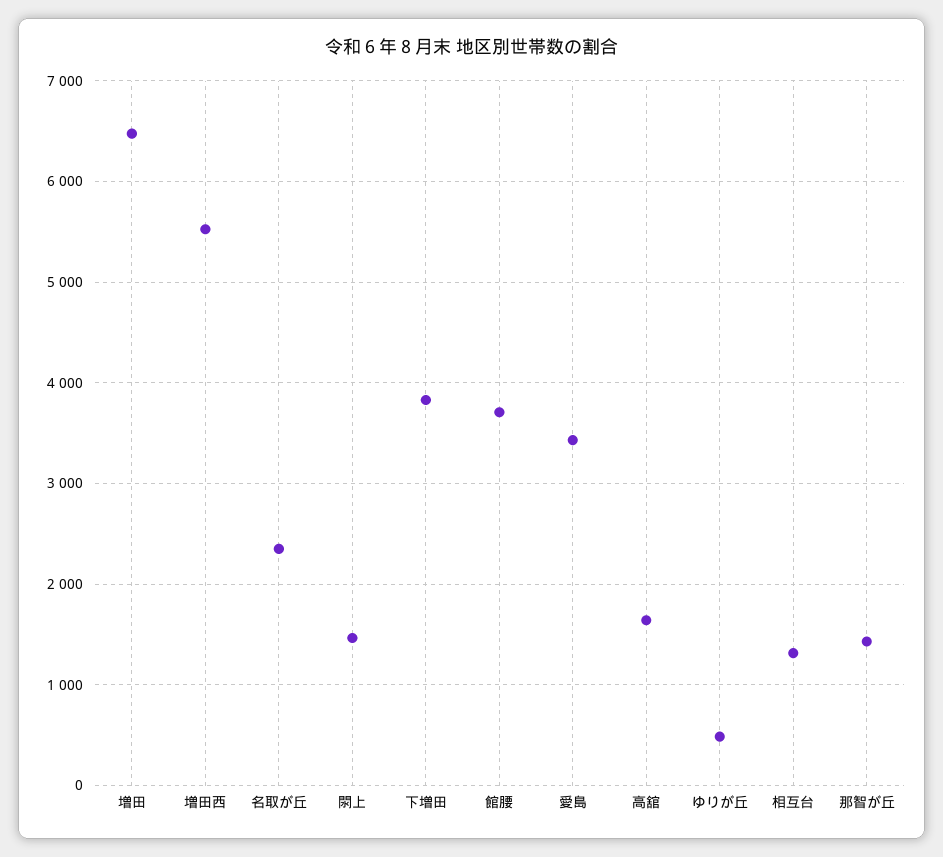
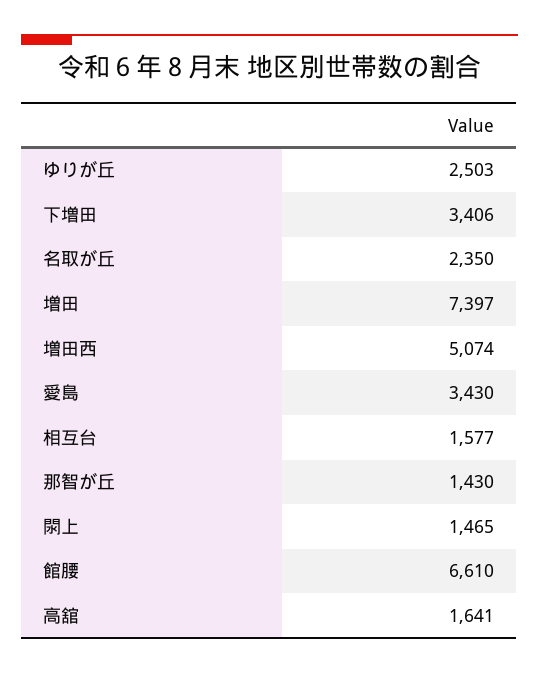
  {
-   "増田": 6500,
+   "増田": 7397,
-   "増田西": 5500,
+   "増田西": 5074,
    "名取が丘": 2350,
    "閖上": 1465,
-   "下増田": 3800,
+   "下増田": 3406,
-   "館腰": 3700,
+   "館腰": 6610,
    "愛島": 3430,
    "高舘": 1641,
-   "ゆりが丘": 500,
+   "ゆりが丘": 2503,
-   "相互台": 1300,
+   "相互台": 1577,
    "那智が丘": 1430
  }

